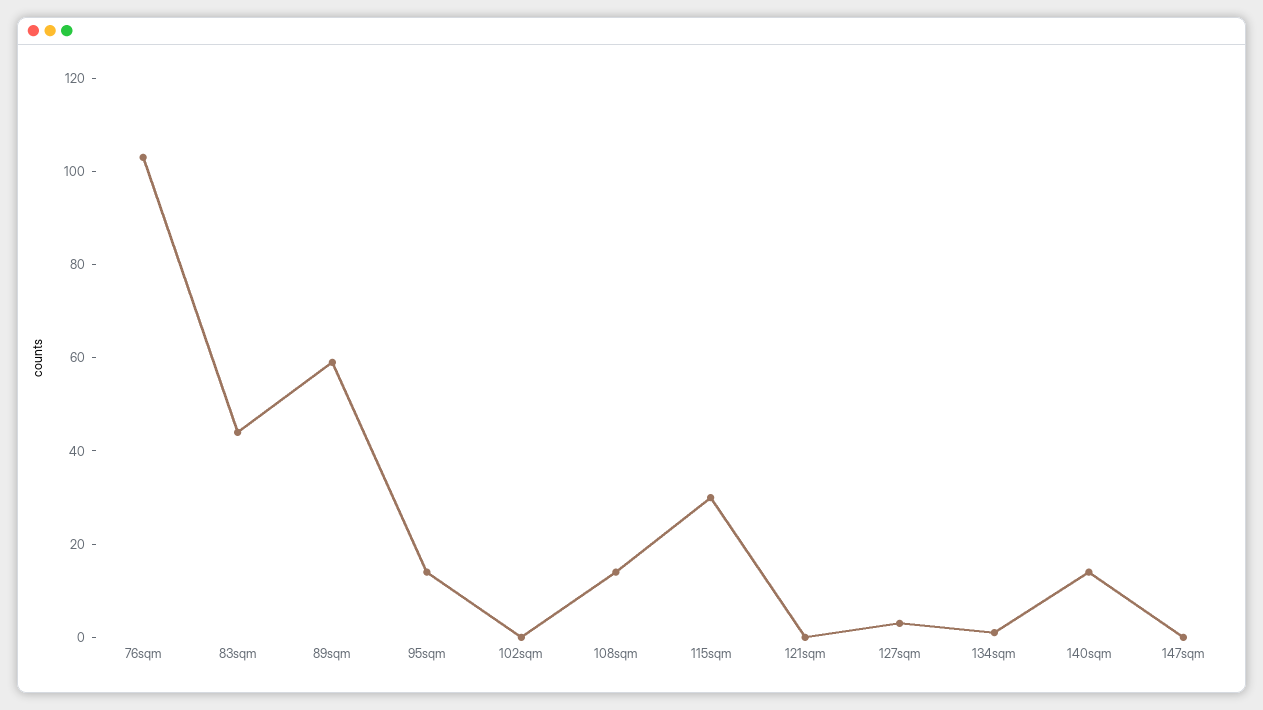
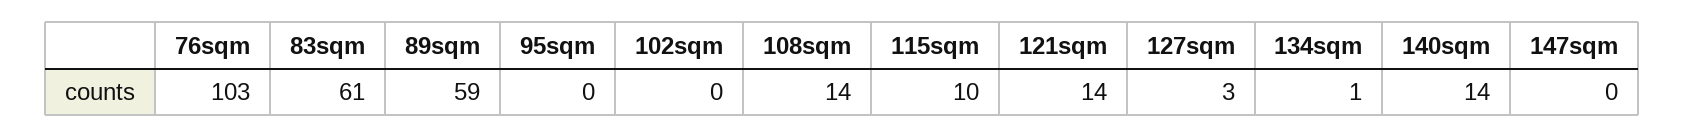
  {
    "76sqm": 103,
-   "83sqm": 45,
+   "83sqm": 61,
    "89sqm": 59,
-   "95sqm": 15,
+   "95sqm": 0,
    "102sqm": 0,
    "108sqm": 14,
-   "115sqm": 30,
+   "115sqm": 10,
-   "121sqm": 0,
+   "121sqm": 14,
    "127sqm": 3,
    "134sqm": 1,
    "140sqm": 14,
    "147sqm": 0
  }

